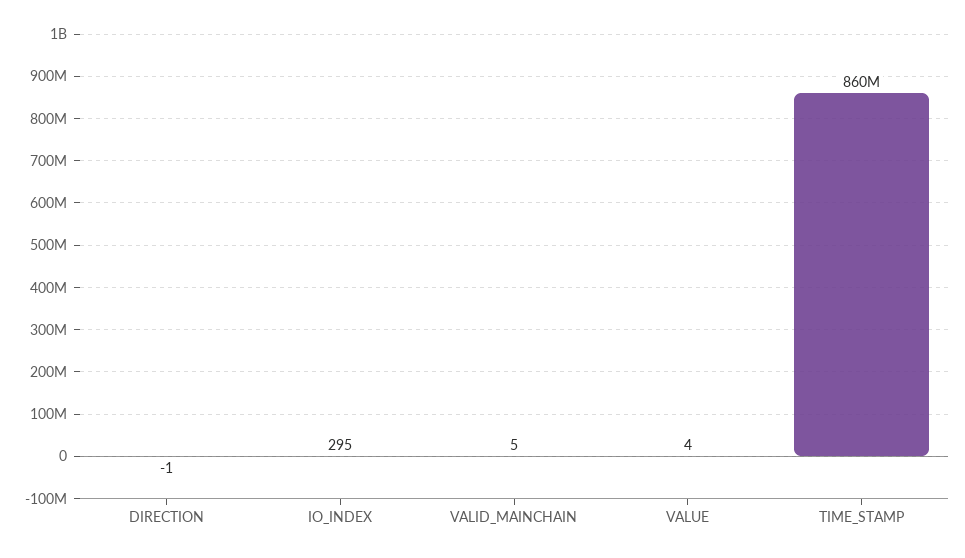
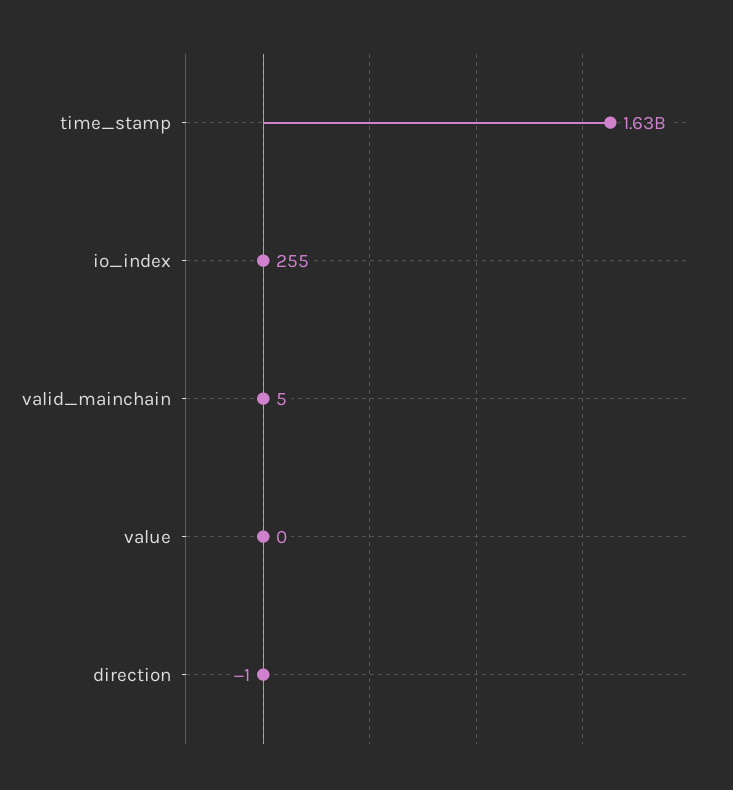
  {
    "DIRECTION": -1,
-   "IO_INDEX": 295,
+   "IO_INDEX": 255,
    "VALID_MAINCHAIN": 5,
-   "VALUE": 4,
+   "VALUE": 0,
-   "TIME_STAMP": 860000000
+   "TIME_STAMP": 1630000000
  }

